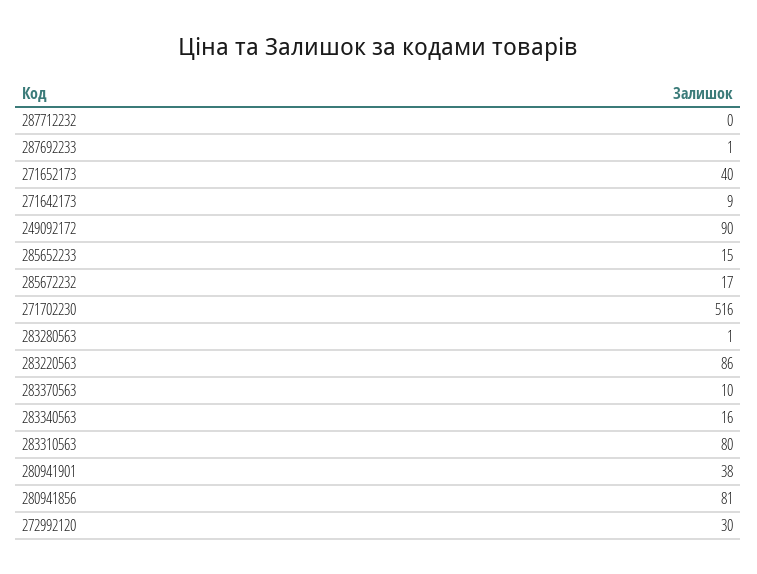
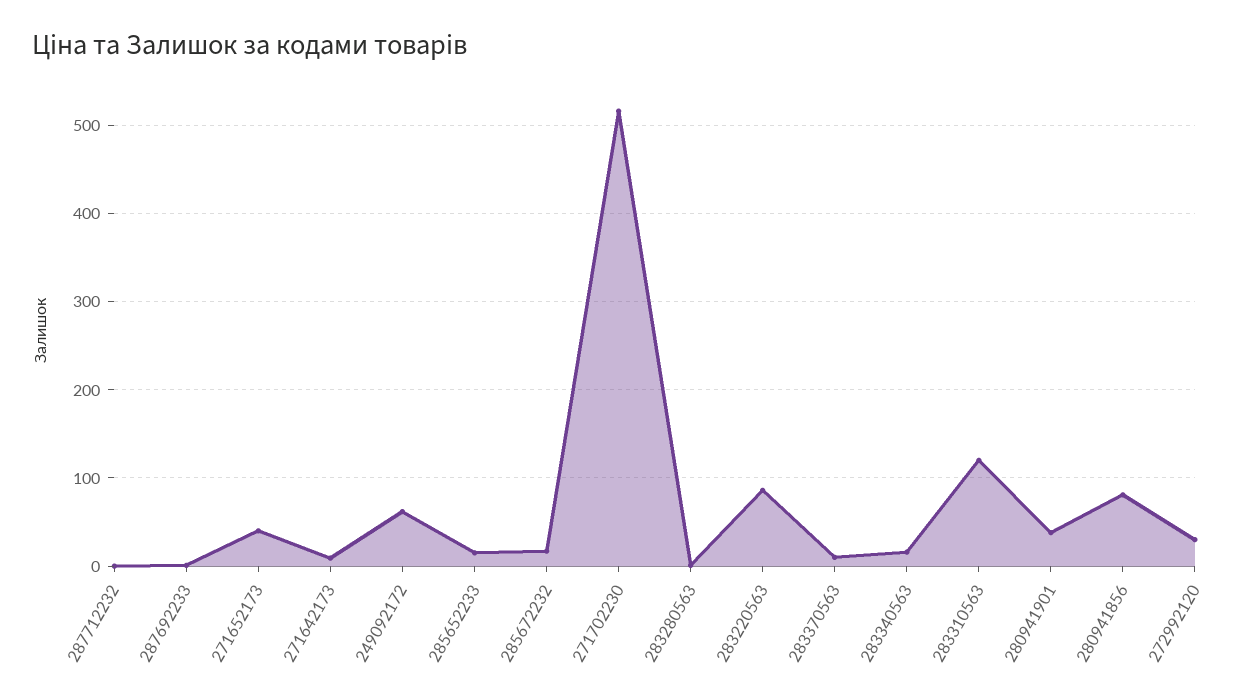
  {
    "287712232": 0,
    "287692233": 1,
    "271652173": 40,
    "271642173": 9,
-   "249092172": 90,
+   "249092172": 60,
    "285652233": 15,
    "285672232": 17,
    "271702230": 516,
    "283280563": 1,
    "283220563": 86,
    "283370563": 10,
    "283340563": 16,
-   "283310563": 80,
+   "283310563": 120,
    "280941901": 38,
    "280941856": 81,
    "272992120": 30
  }

